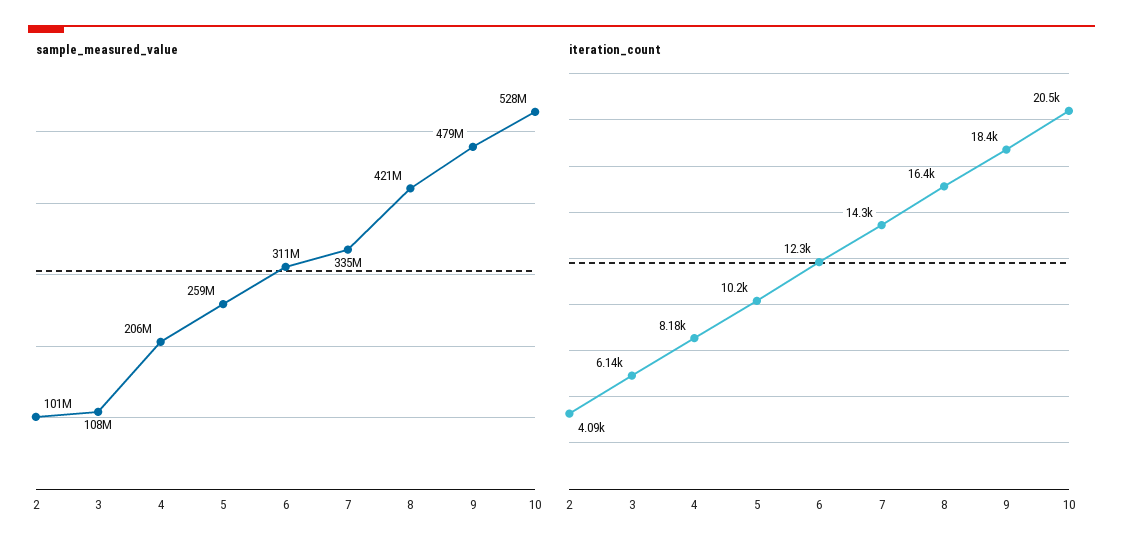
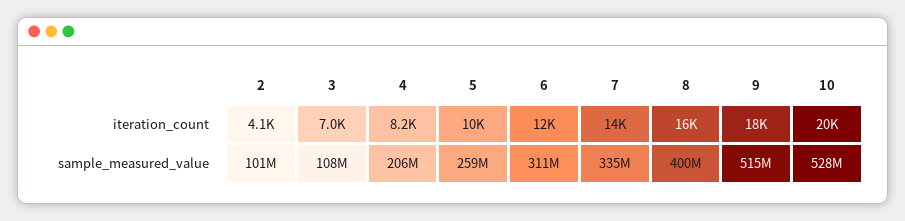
  {
    "sample_measured_value": {
      "2": 101000000,
      "3": 108000000,
      "4": 206000000,
      "5": 259000000,
      "6": 311000000,
      "7": 335000000,
-     "8": 421000000,
+     "8": 400000000,
-     "9": 479000000,
+     "9": 515000000,
      "10": 528000000
    },
    "iteration_count": {
      "2": 4090,
-     "3": 6140,
+     "3": 7000,
      "4": 8180,
      "5": 10200,
      "6": 12300,
      "7": 14300,
      "8": 16400,
      "9": 18400,
      "10": 20500
    }
  }

